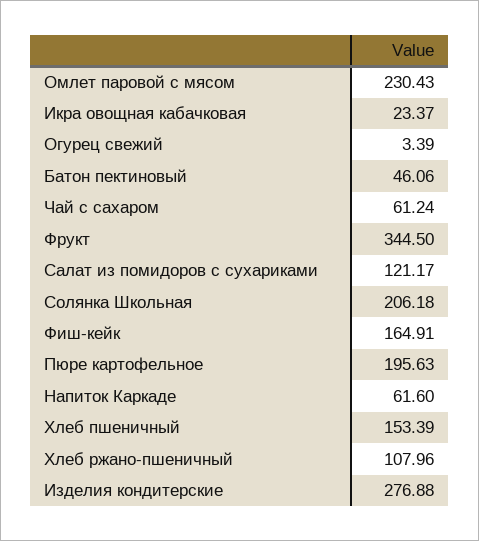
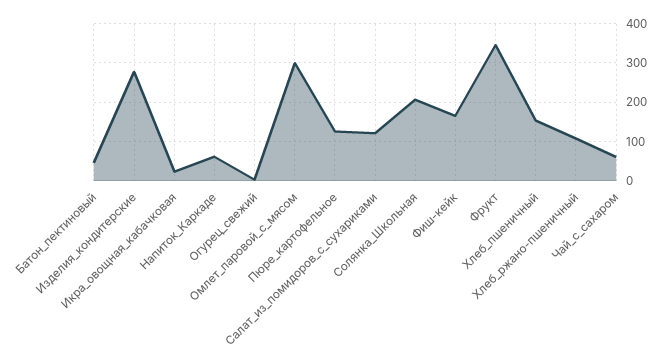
  {
-   "Омлет паровой с мясом": 230.43,
+   "Омлет паровой с мясом": 300,
    "Икра овощная кабачковая": 23.37,
    "Огурец свежий": 3.39,
    "Батон пектиновый": 46.06,
    "Чай с сахаром": 61.24,
    "Фрукт": 344.5,
    "Салат из помидоров с сухариками": 121.17,
    "Солянка Школьная": 206.18,
    "Фиш-кейк": 164.91,
-   "Пюре картофельное": 195.63,
+   "Пюре картофельное": 120,
    "Напиток Каркаде": 61.6,
    "Хлеб пшеничный": 153.39,
    "Хлеб ржано-пшеничный": 107.96,
    "Изделия кондитерские": 276.88
  }

